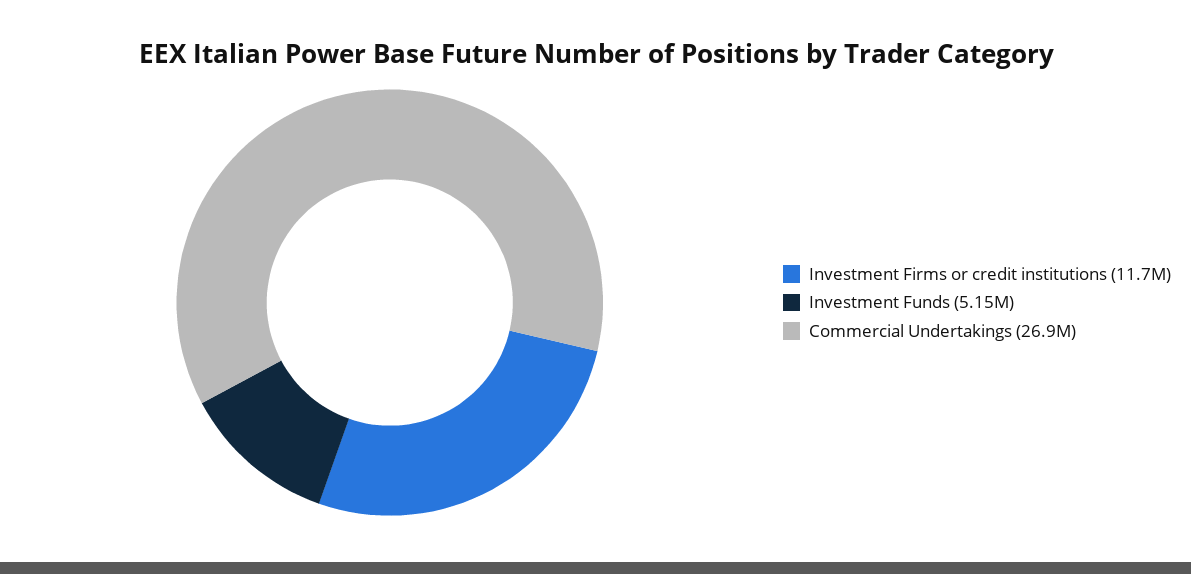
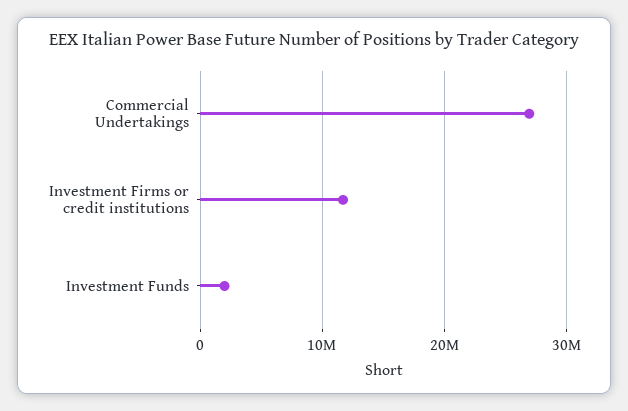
  {
    "Investment Firms or credit institutions": 11700000,
-   "Investment Funds": 5150000,
+   "Investment Funds": 2000000,
    "Commercial Undertakings": 26900000
  }

